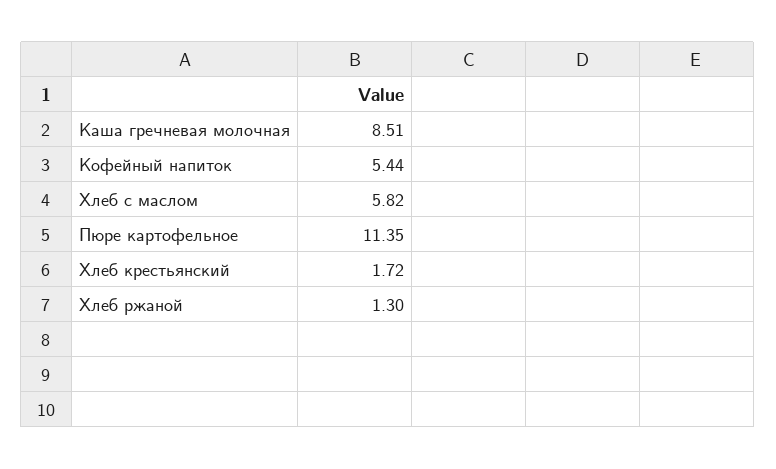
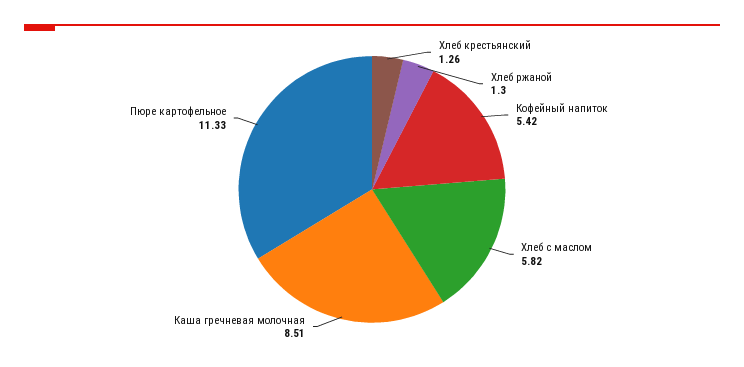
  {
    "Каша гречневая молочная": 8.51,
-   "Кофейный напиток": 5.44,
+   "Кофейный напиток": 5.42,
    "Хлеб с маслом": 5.82,
-   "Пюре картофельное": 11.35,
+   "Пюре картофельное": 11.33,
-   "Хлеб крестьянский": 1.72,
+   "Хлеб крестьянский": 1.26,
    "Хлеб ржаной": 1.3
  }

